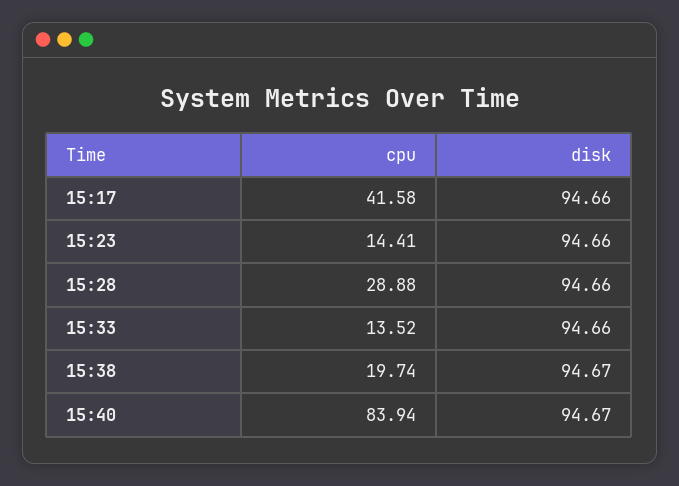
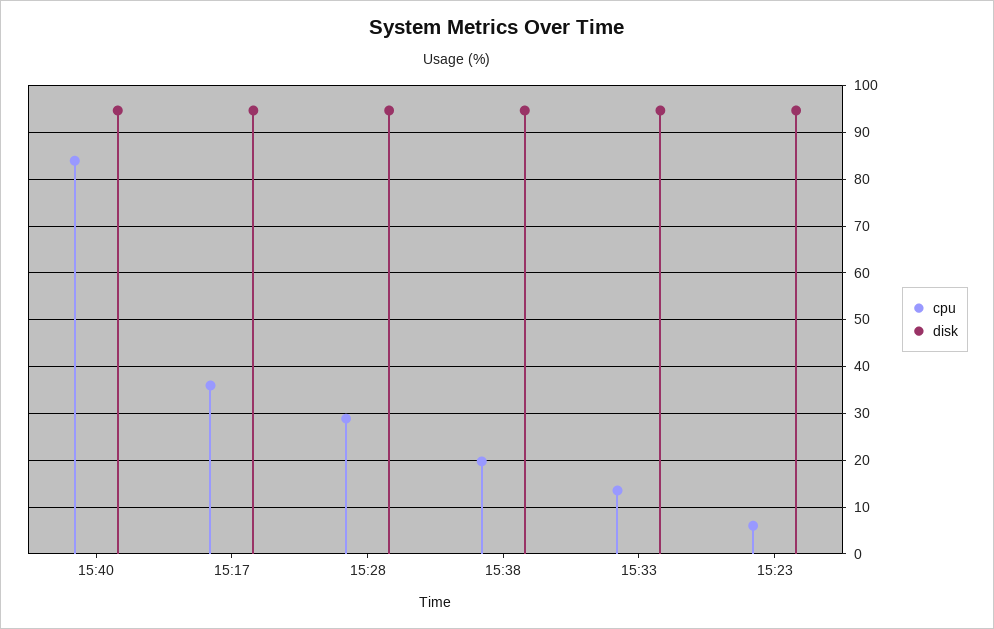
  {
    "cpu": {
-     "15:17": 41.58,
+     "15:17": 36,
-     "15:23": 14.41,
+     "15:23": 6,
      "15:28": 28.88,
      "15:33": 13.52,
      "15:38": 19.74,
      "15:40": 83.94
    },
    "disk": {
      "15:17": 94.66,
      "15:23": 94.66,
      "15:28": 94.66,
      "15:33": 94.66,
      "15:38": 94.67,
      "15:40": 94.67
    }
  }

